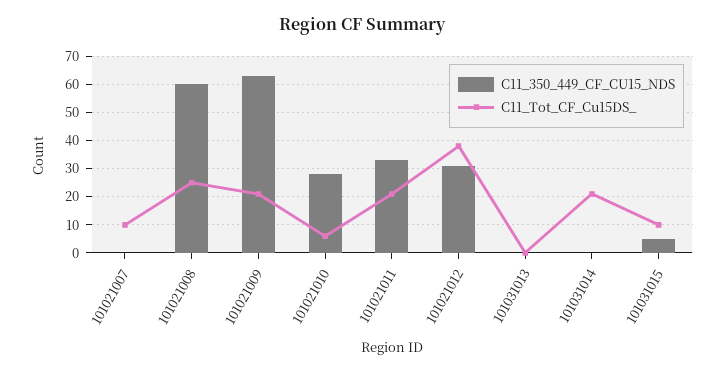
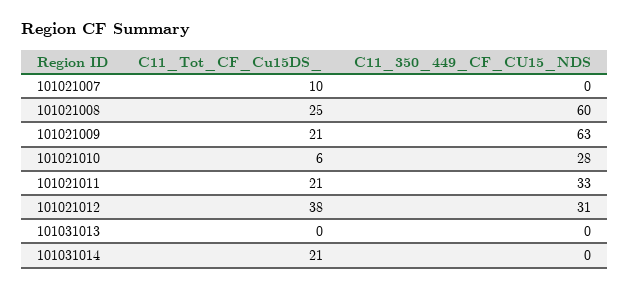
  {
    "C11_350_449_CF_CU15_NDS": {
      "101021007": 0,
      "101021008": 60,
      "101021009": 63,
      "101021010": 28,
      "101021011": 33,
      "101021012": 31,
      "101031013": 0,
-     "101031014": 0,
+     "101031014": 0
-     "101031015": 5
    },
    "C11_Tot_CF_Cu15DS_": {
      "101021007": 10,
      "101021008": 25,
      "101021009": 21,
      "101021010": 6,
      "101021011": 21,
      "101021012": 38,
      "101031013": 0,
-     "101031014": 21,
+     "101031014": 21
-     "101031015": 10
    }
  }

